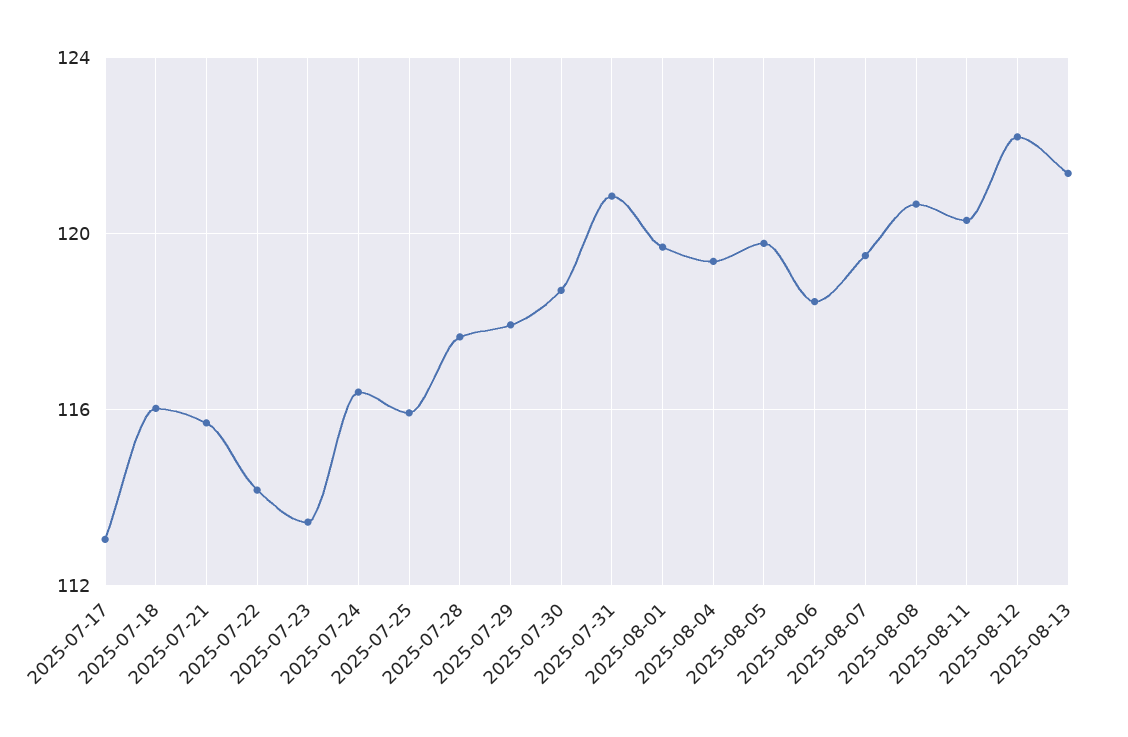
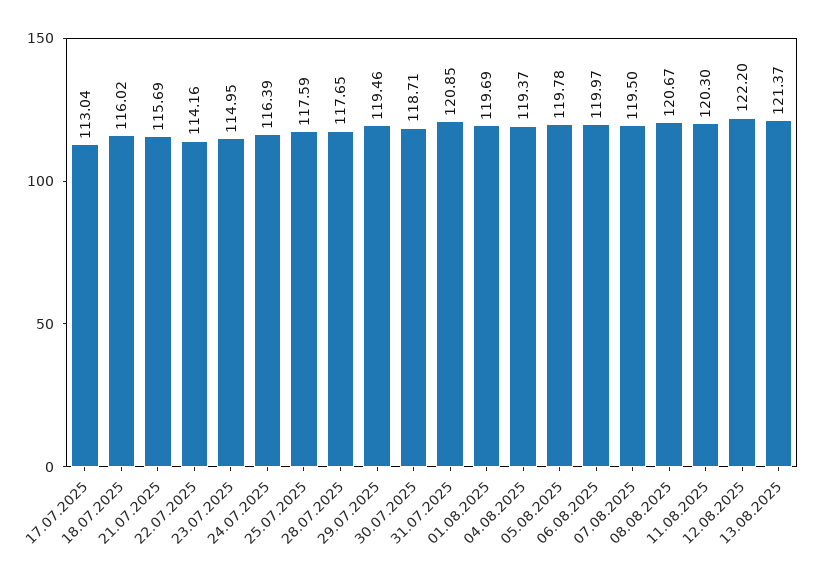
  {
    "2025-07-17": 113.04,
    "2025-07-18": 116.02,
    "2025-07-21": 115.69,
    "2025-07-22": 114.16,
-   "2025-07-23": 113.5,
+   "2025-07-23": 114.95,
    "2025-07-24": 116.39,
-   "2025-07-25": 116,
+   "2025-07-25": 117.59,
    "2025-07-28": 117.65,
-   "2025-07-29": 118,
+   "2025-07-29": 119.46,
    "2025-07-30": 118.71,
    "2025-07-31": 120.85,
    "2025-08-01": 119.69,
    "2025-08-04": 119.37,
    "2025-08-05": 119.78,
-   "2025-08-06": 118.5,
+   "2025-08-06": 119.97,
    "2025-08-07": 119.5,
    "2025-08-08": 120.67,
    "2025-08-11": 120.3,
    "2025-08-12": 122.2,
    "2025-08-13": 121.37
  }

